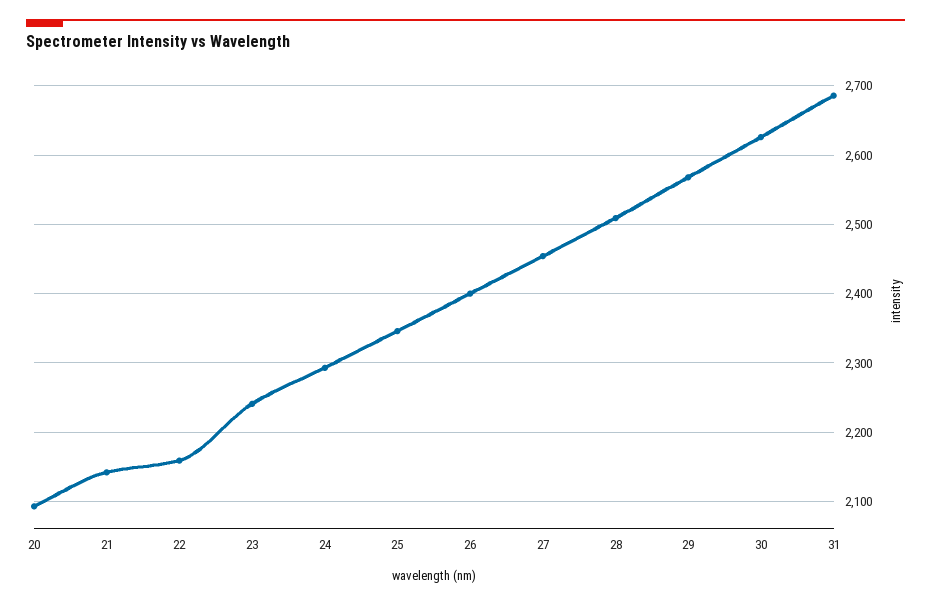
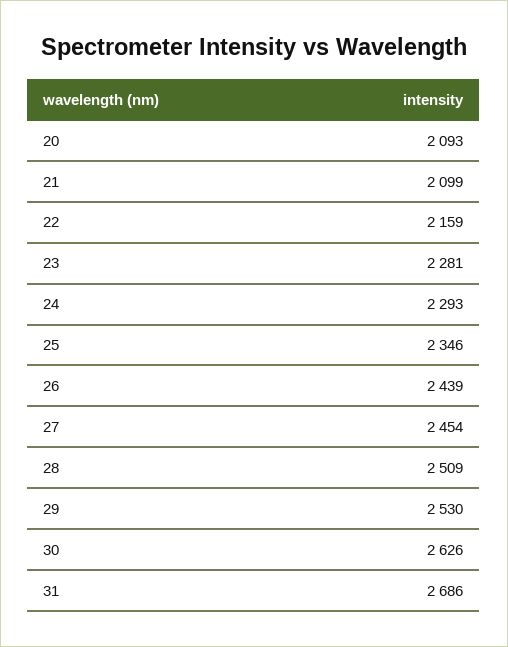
  {
    "20": 2093,
-   "21": 2140,
+   "21": 2099,
    "22": 2159,
-   "23": 2240,
+   "23": 2281,
    "24": 2293,
    "25": 2346,
-   "26": 2400,
+   "26": 2439,
    "27": 2454,
    "28": 2509,
-   "29": 2570,
+   "29": 2530,
    "30": 2626,
    "31": 2686
  }

